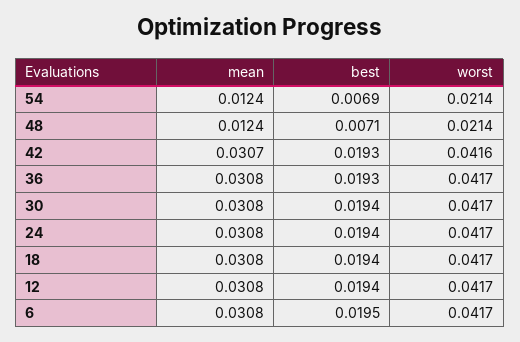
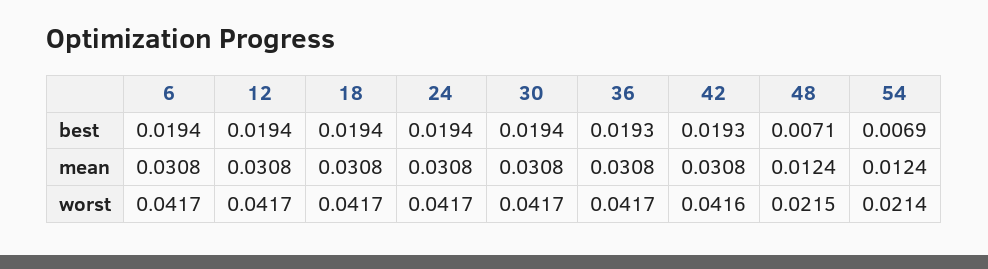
  {
    "mean": {
      "54": 0.0124,
      "48": 0.0124,
-     "42": 0.0307,
+     "42": 0.0308,
      "36": 0.0308,
      "30": 0.0308,
      "24": 0.0308,
      "18": 0.0308,
      "12": 0.0308,
      "6": 0.0308
    },
    "best": {
      "54": 0.0069,
      "48": 0.0071,
      "42": 0.0193,
      "36": 0.0193,
      "30": 0.0194,
      "24": 0.0194,
      "18": 0.0194,
      "12": 0.0194,
-     "6": 0.0195
+     "6": 0.0194
    },
    "worst": {
      "54": 0.0214,
-     "48": 0.0214,
+     "48": 0.0215,
      "42": 0.0416,
      "36": 0.0417,
      "30": 0.0417,
      "24": 0.0417,
      "18": 0.0417,
      "12": 0.0417,
      "6": 0.0417
    }
  }

